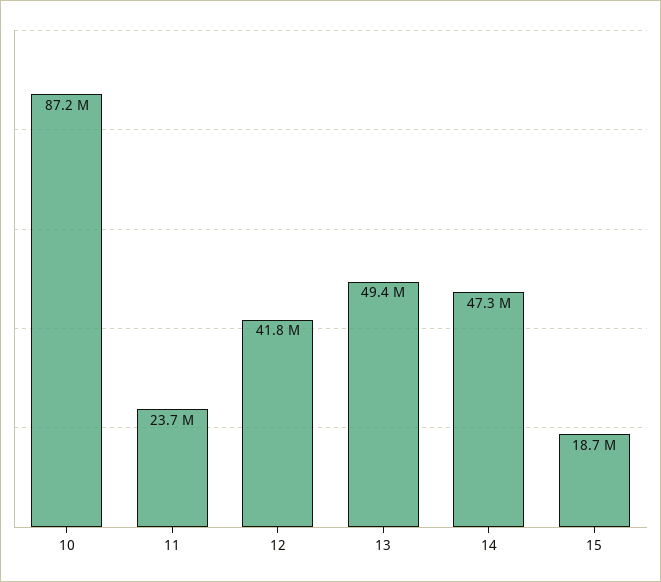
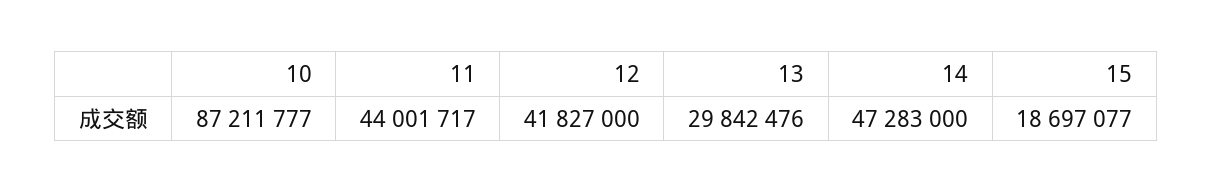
  {
    "10": 87211777,
-   "11": 23700000,
+   "11": 44001717,
    "12": 41827000,
-   "13": 49400000,
+   "13": 29842476,
    "14": 47283000,
    "15": 18697077
  }

